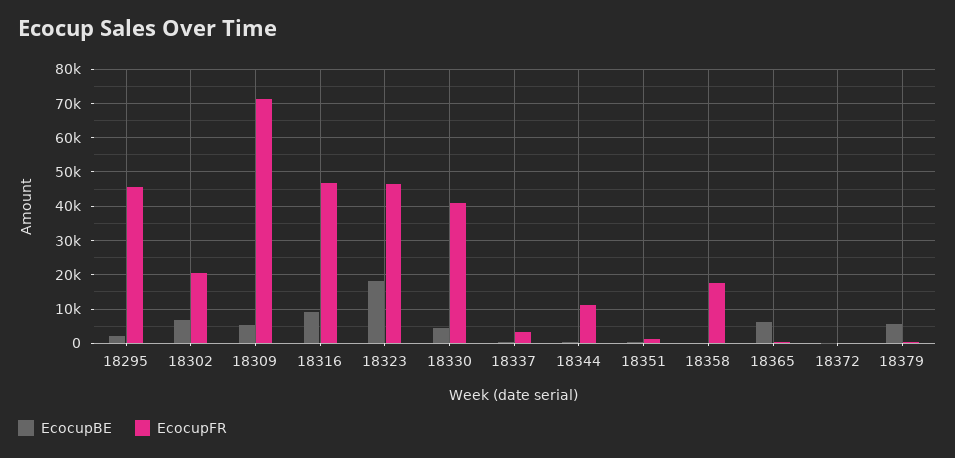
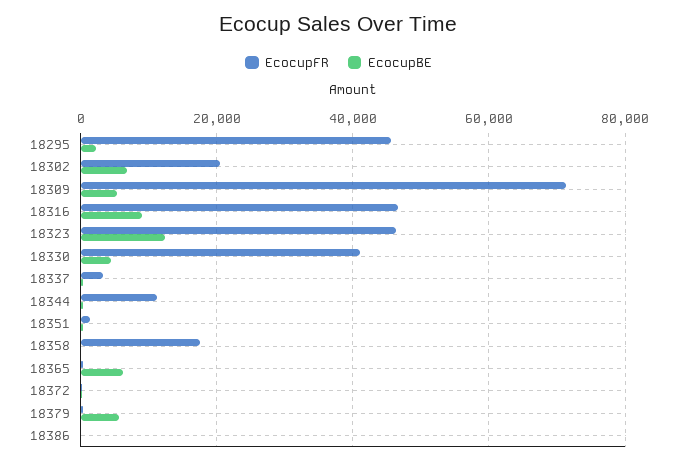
  {
    "EcocupBE": {
      "18295": 2000,
      "18302": 6000,
      "18309": 6000,
      "18316": 10000,
-     "18323": 18000,
+     "18323": 12000,
      "18330": 4000,
      "18337": 0,
      "18344": 0,
      "18351": 0,
      "18358": 0,
      "18365": 6000,
      "18372": 0,
-     "18379": 6000
+     "18379": 6000,
+     "18386": 0
    },
    "EcocupFR": {
      "18295": 46000,
      "18302": 20000,
      "18309": 72000,
      "18316": 46000,
      "18323": 46000,
      "18330": 42000,
      "18337": 4000,
      "18344": 12000,
      "18351": 2000,
      "18358": 18000,
      "18365": 0,
      "18372": 0,
-     "18379": 0
+     "18379": 0,
+     "18386": 0
    }
  }

